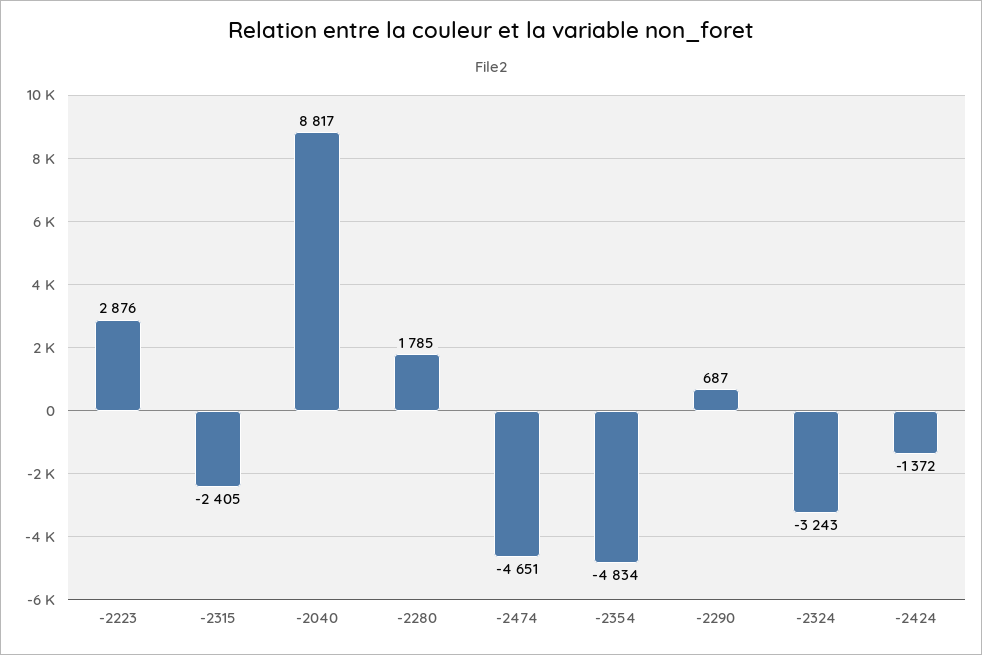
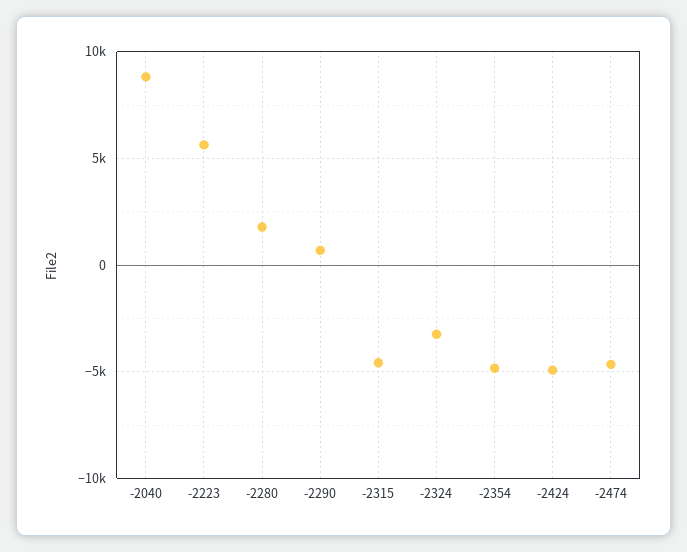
  {
-   "-2223": 2876,
+   "-2223": 5500,
-   "-2315": -2405,
+   "-2315": -4500,
    "-2040": 8817,
    "-2280": 1785,
    "-2474": -4651,
    "-2354": -4834,
    "-2290": 687,
    "-2324": -3243,
-   "-2424": -1372
+   "-2424": -5000
  }

